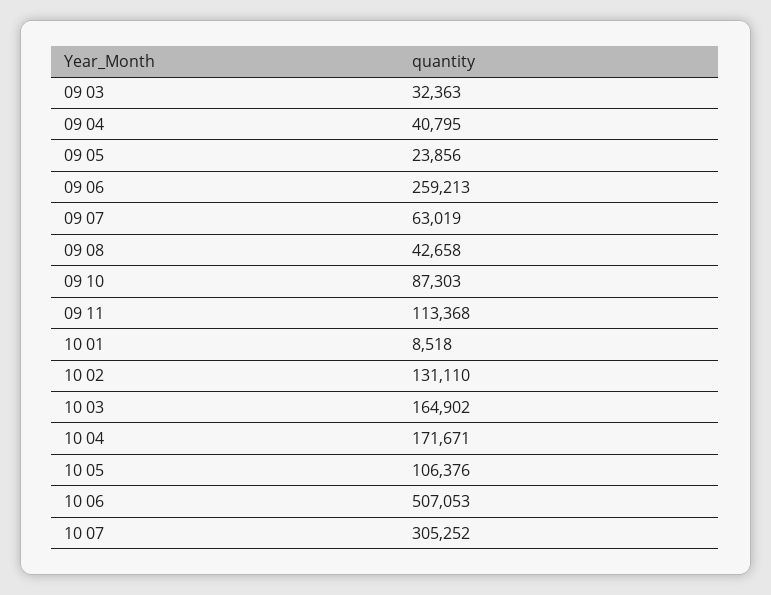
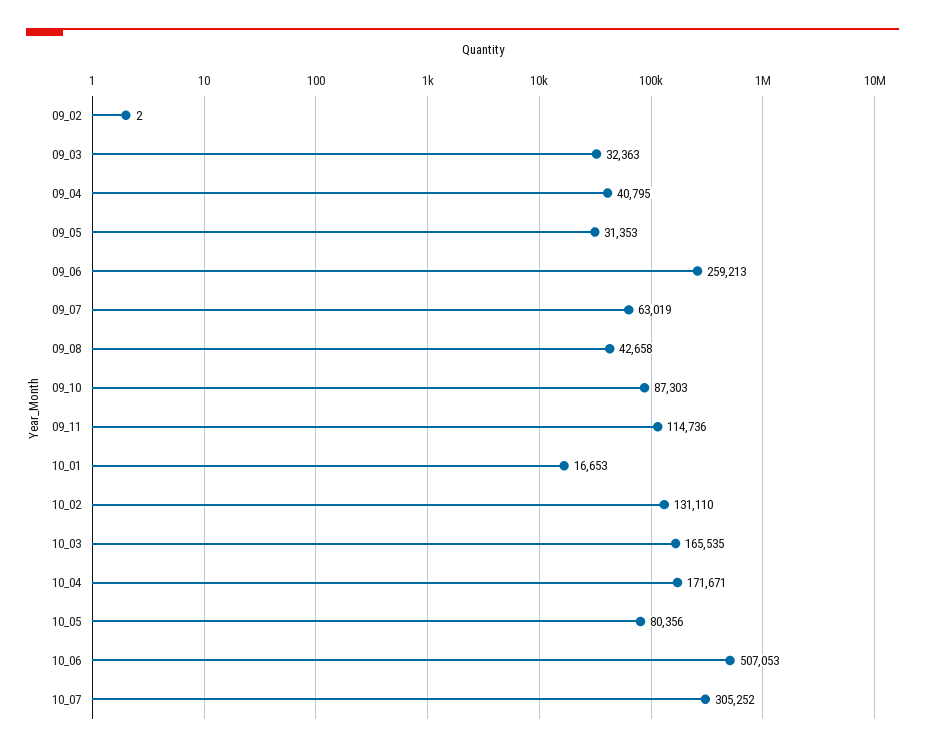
  {
    "09 03": 32363,
    "09 04": 40795,
-   "09 05": 23856,
+   "09 05": 31353,
    "09 06": 259213,
    "09 07": 63019,
    "09 08": 42658,
    "09 10": 87303,
-   "09 11": 113368,
+   "09 11": 114736,
-   "10 01": 8518,
+   "10 01": 16653,
    "10 02": 131110,
-   "10 03": 164902,
+   "10 03": 165535,
    "10 04": 171671,
-   "10 05": 106376,
+   "10 05": 80356,
    "10 06": 507053,
-   "10 07": 305252
+   "10 07": 305252,
+   "09_02": 2
  }

